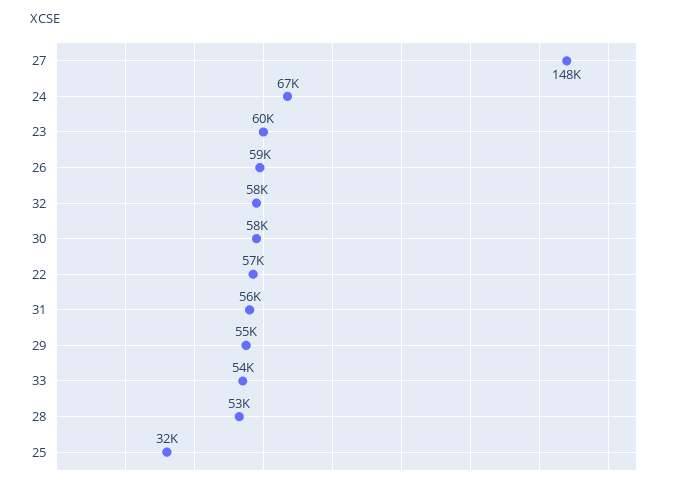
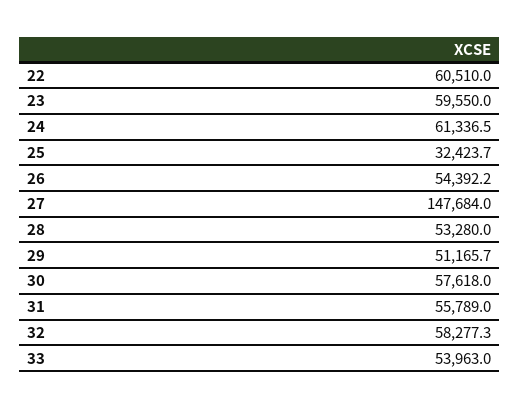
  {
    "27": 147684,
-   "24": 67000,
+   "24": 61336.5,
    "23": 59550,
-   "26": 59000,
+   "26": 54392.2,
    "32": 58277.3,
    "30": 57618,
-   "22": 57000,
+   "22": 60510,
    "31": 55789,
-   "29": 55000,
+   "29": 51165.7,
    "33": 53963,
    "28": 53280,
    "25": 32423.7
  }

